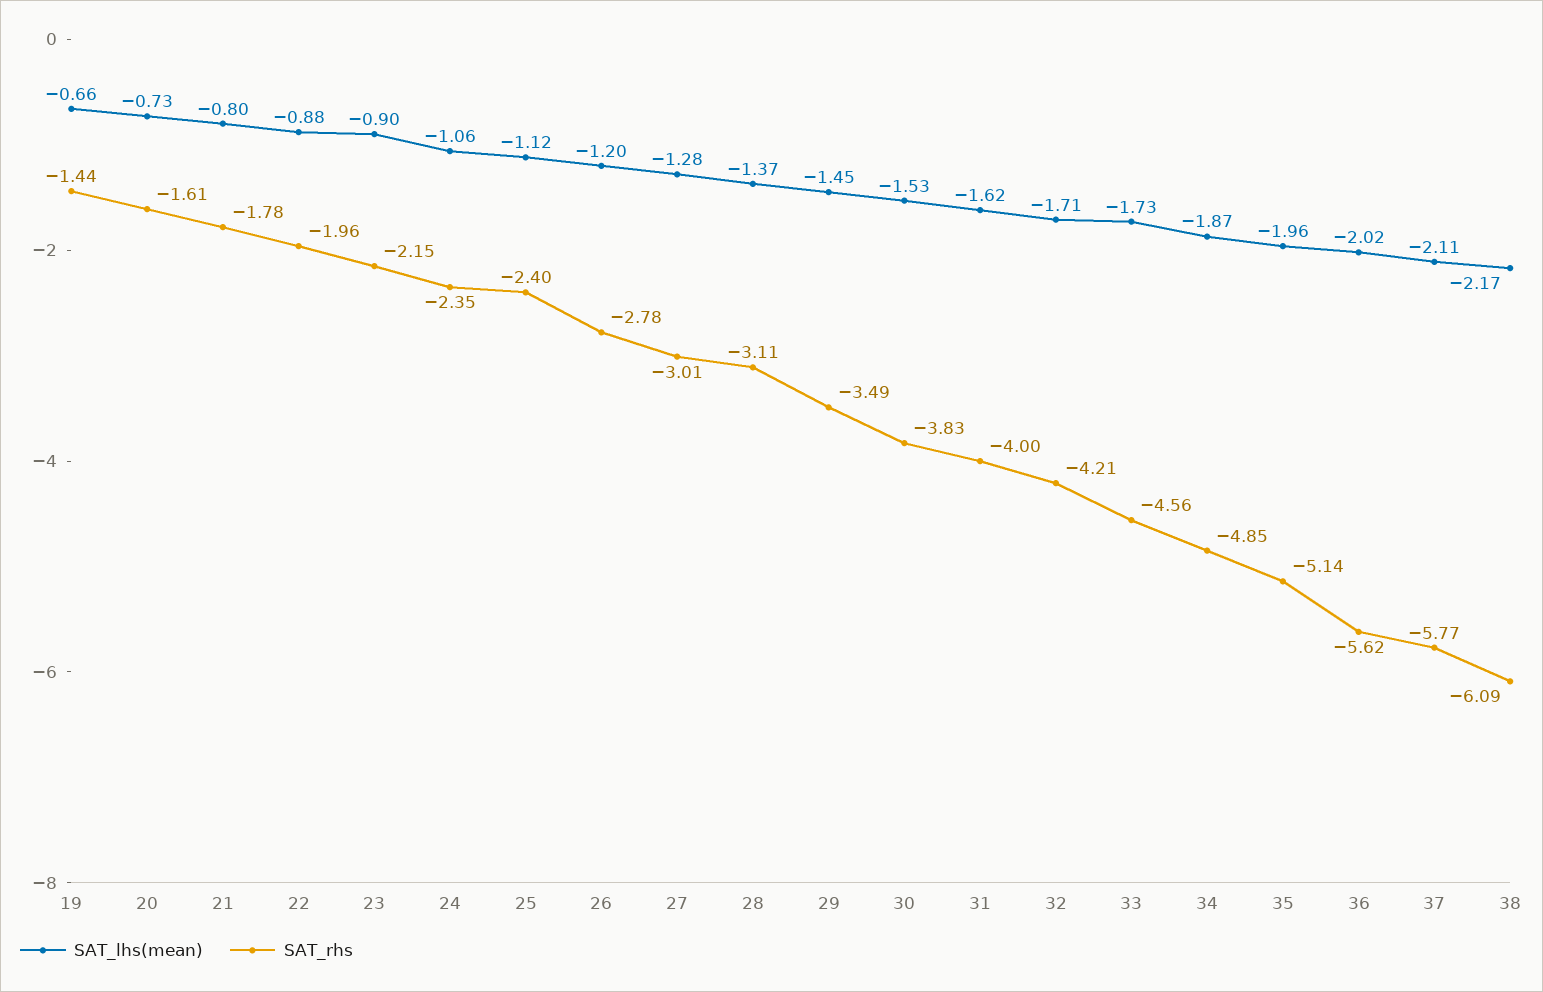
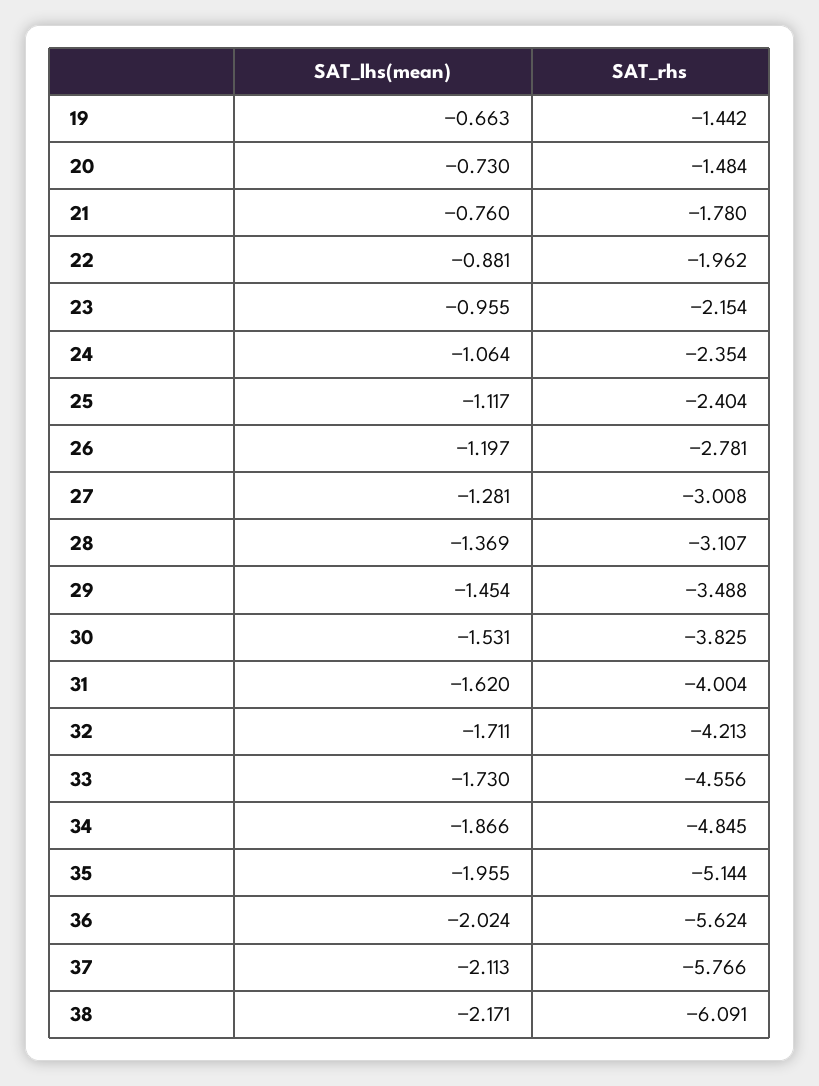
  {
    "SAT_lhs(mean)": {
      "19": -0.663,
      "20": -0.73,
-     "21": -0.8,
+     "21": -0.76,
      "22": -0.881,
-     "23": -0.9,
+     "23": -0.955,
      "24": -1.064,
      "25": -1.117,
      "26": -1.197,
      "27": -1.281,
      "28": -1.369,
      "29": -1.454,
      "30": -1.531,
      "31": -1.62,
      "32": -1.711,
      "33": -1.73,
      "34": -1.866,
      "35": -1.955,
      "36": -2.024,
      "37": -2.113,
      "38": -2.171
    },
    "SAT_rhs": {
      "19": -1.442,
-     "20": -1.61,
+     "20": -1.484,
      "21": -1.78,
      "22": -1.962,
      "23": -2.154,
      "24": -2.354,
      "25": -2.404,
      "26": -2.781,
      "27": -3.008,
      "28": -3.107,
      "29": -3.488,
      "30": -3.825,
      "31": -4.004,
      "32": -4.213,
      "33": -4.556,
      "34": -4.845,
      "35": -5.144,
      "36": -5.624,
      "37": -5.766,
      "38": -6.091
    }
  }

